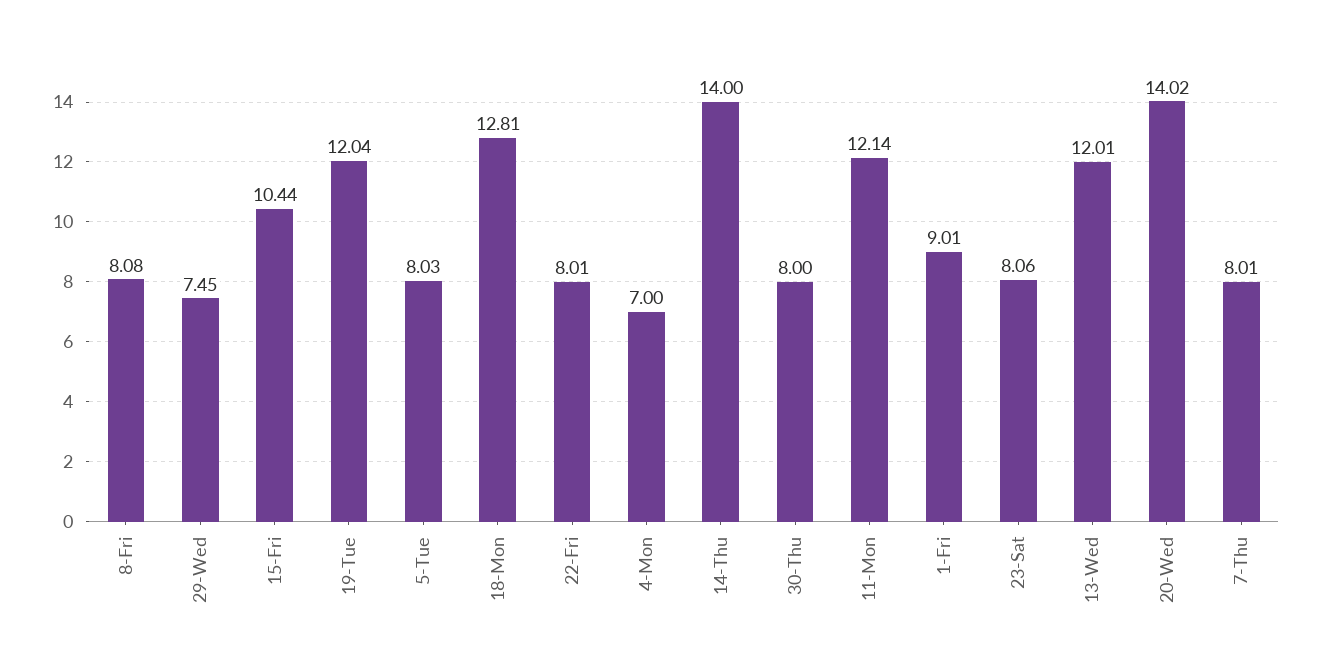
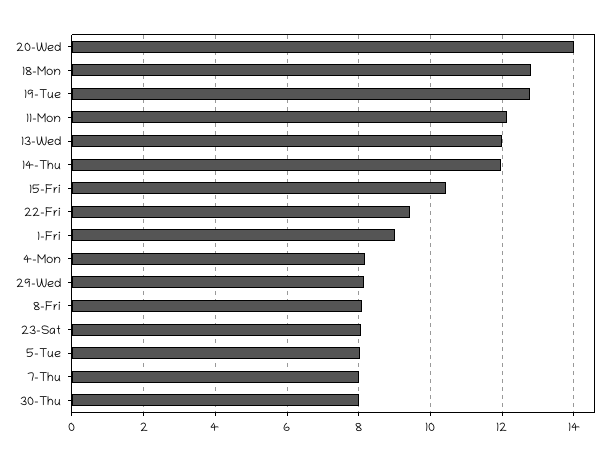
  {
    "8-Fri": 8.08,
-   "29-Wed": 7.45,
+   "29-Wed": 8.2,
    "15-Fri": 10.44,
-   "19-Tue": 12.04,
+   "19-Tue": 12.8,
    "5-Tue": 8.03,
    "18-Mon": 12.81,
-   "22-Fri": 8.01,
+   "22-Fri": 9.4,
-   "4-Mon": 7,
+   "4-Mon": 8.2,
-   "14-Thu": 14,
+   "14-Thu": 12,
    "30-Thu": 8,
    "11-Mon": 12.14,
    "1-Fri": 9.01,
    "23-Sat": 8.06,
    "13-Wed": 12.01,
    "20-Wed": 14.02,
    "7-Thu": 8.01
  }

